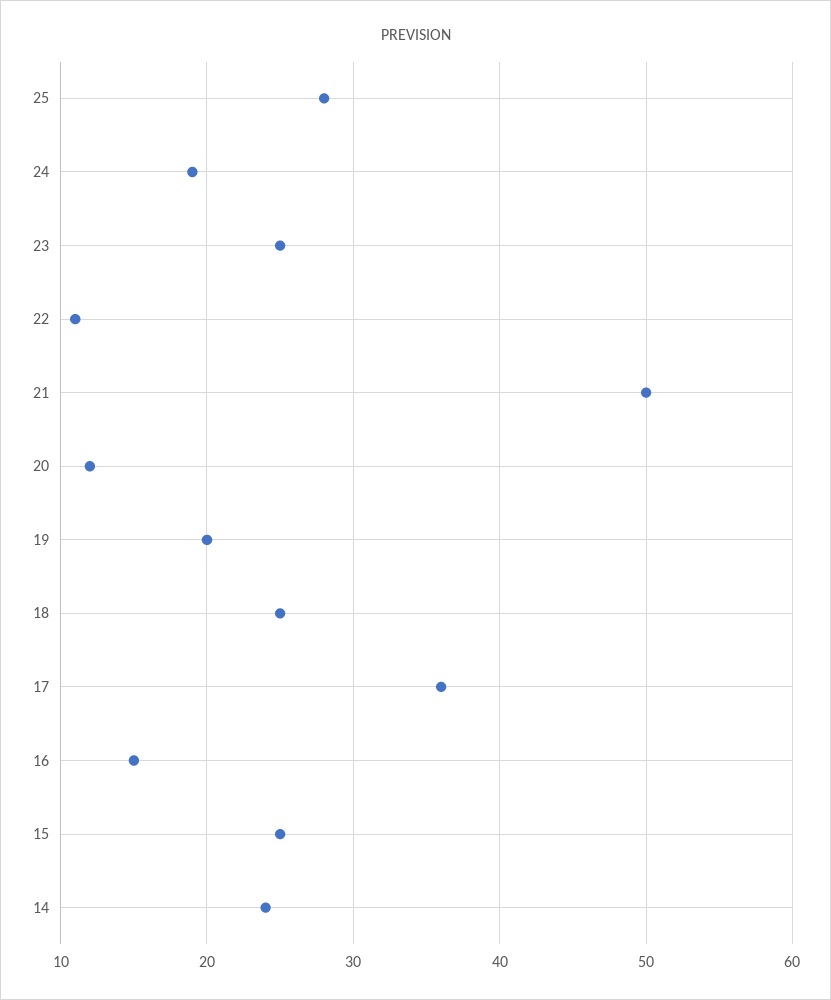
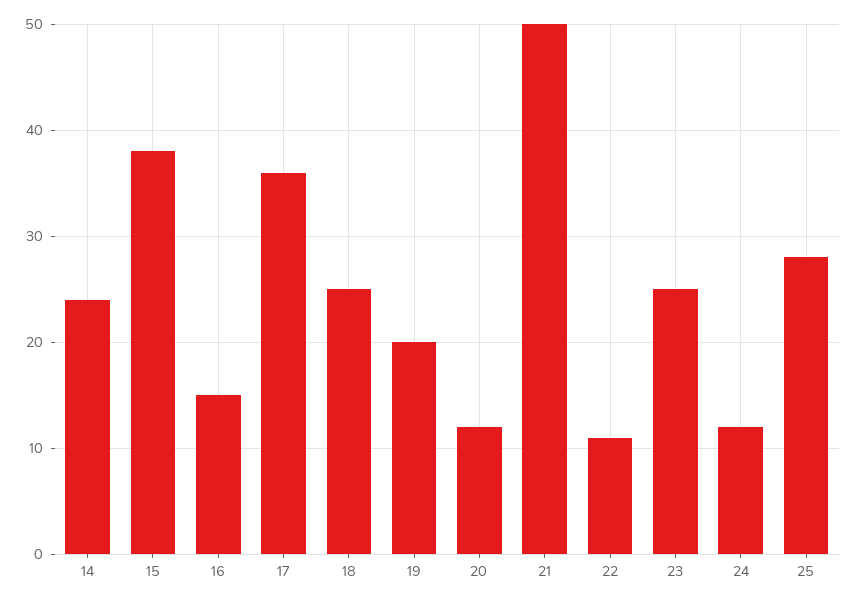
  {
    "25": 28,
-   "24": 19,
+   "24": 12,
    "23": 25,
    "22": 11,
    "21": 50,
    "20": 12,
    "19": 20,
    "18": 25,
    "17": 36,
    "16": 15,
-   "15": 25,
+   "15": 38,
    "14": 24
  }

